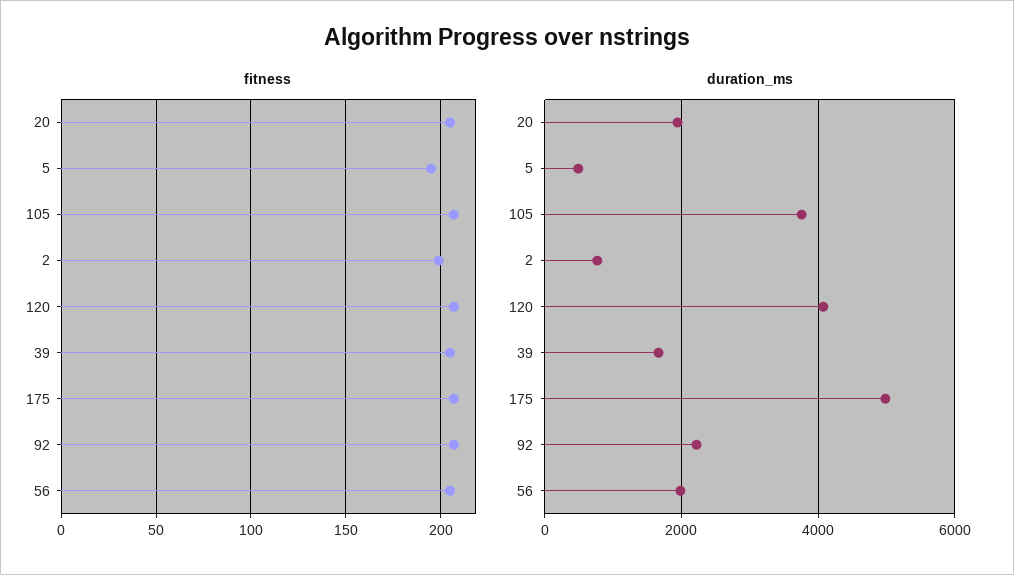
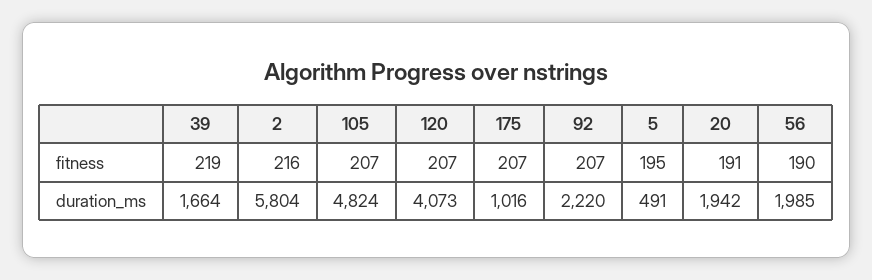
  {
    "fitness": {
-     "20": 205,
+     "20": 191,
      "5": 195,
      "105": 207,
-     "2": 200,
+     "2": 216,
      "120": 207,
-     "39": 205,
+     "39": 219,
      "175": 207,
      "92": 207,
-     "56": 205
+     "56": 190
    },
    "duration_ms": {
      "20": 1942,
      "5": 491,
-     "105": 3800,
+     "105": 4824,
-     "2": 800,
+     "2": 5804,
      "120": 4073,
      "39": 1664,
-     "175": 5000,
+     "175": 1016,
      "92": 2220,
      "56": 1985
    }
  }

